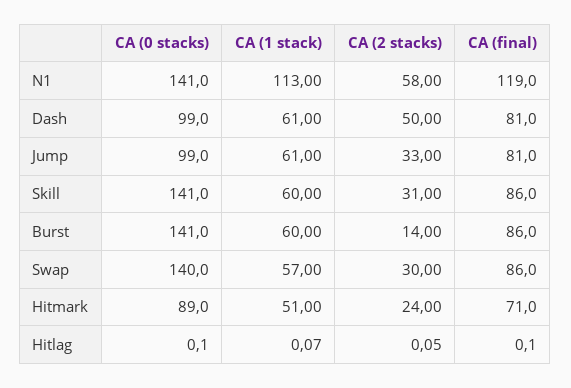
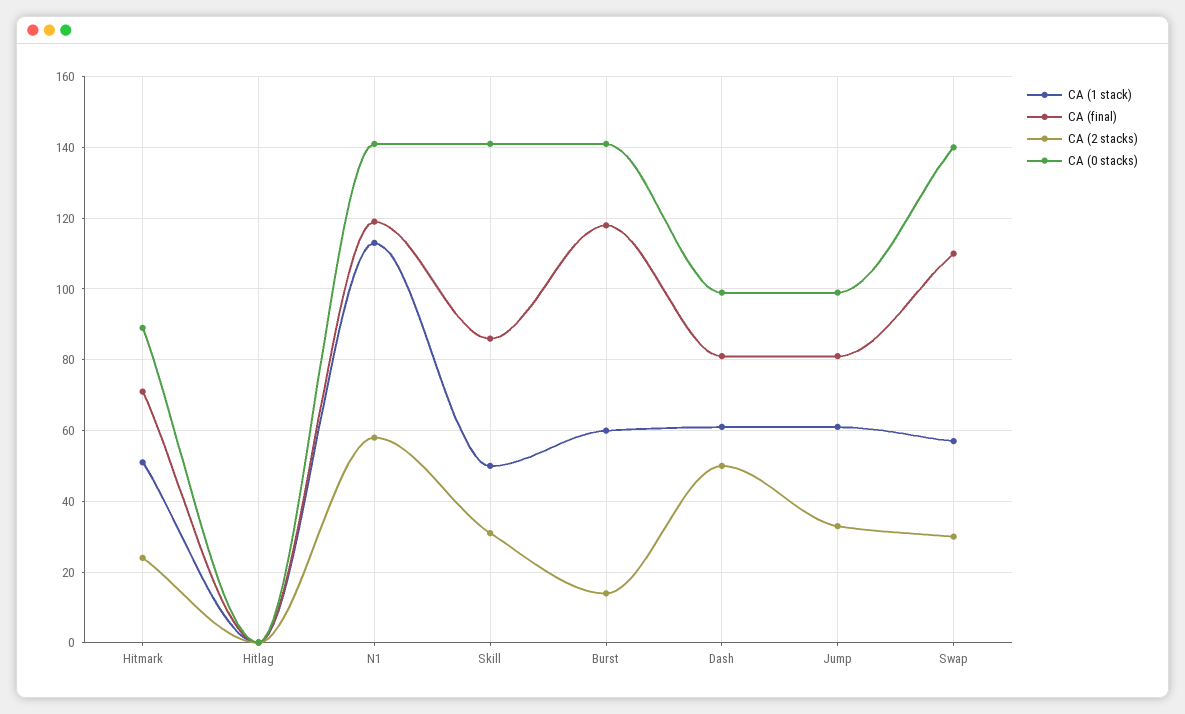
  {
    "CA (0 stacks)": {
      "N1": 141,
      "Dash": 99,
      "Jump": 99,
      "Skill": 141,
      "Burst": 141,
      "Swap": 140,
      "Hitmark": 89,
      "Hitlag": 0.1
    },
    "CA (1 stack)": {
      "N1": 113,
      "Dash": 61,
      "Jump": 61,
-     "Skill": 60,
+     "Skill": 50,
      "Burst": 60,
      "Swap": 57,
      "Hitmark": 51,
      "Hitlag": 0.07
    },
    "CA (2 stacks)": {
      "N1": 58,
      "Dash": 50,
      "Jump": 33,
      "Skill": 31,
      "Burst": 14,
      "Swap": 30,
      "Hitmark": 24,
      "Hitlag": 0.05
    },
    "CA (final)": {
      "N1": 119,
      "Dash": 81,
      "Jump": 81,
      "Skill": 86,
-     "Burst": 86,
+     "Burst": 118,
-     "Swap": 86,
+     "Swap": 110,
      "Hitmark": 71,
      "Hitlag": 0.1
    }
  }

